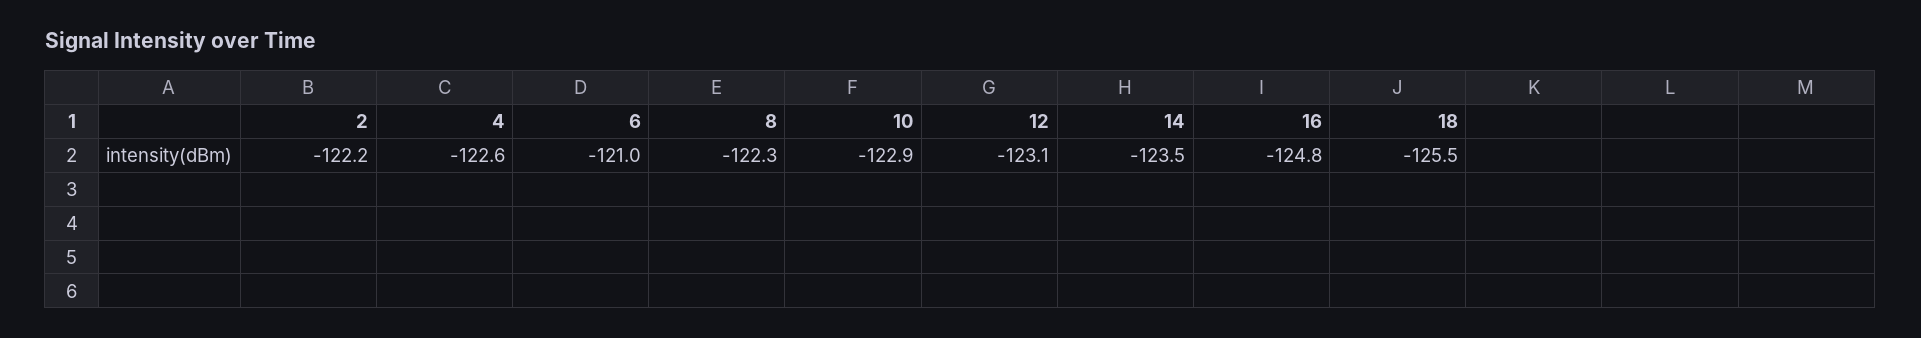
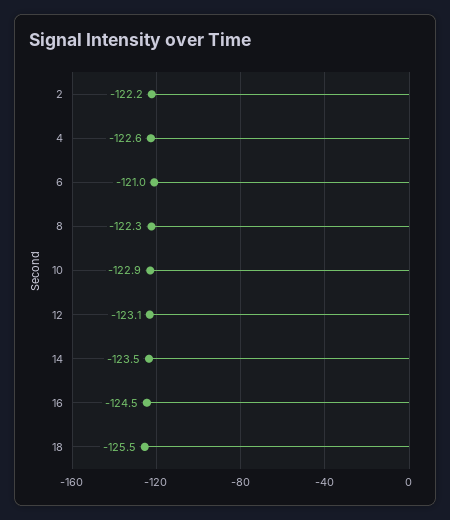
  {
    "2": -122.2,
    "4": -122.6,
    "6": -121,
    "8": -122.3,
    "10": -122.9,
    "12": -123.1,
    "14": -123.5,
-   "16": -124.8,
+   "16": -124.5,
    "18": -125.5
  }

